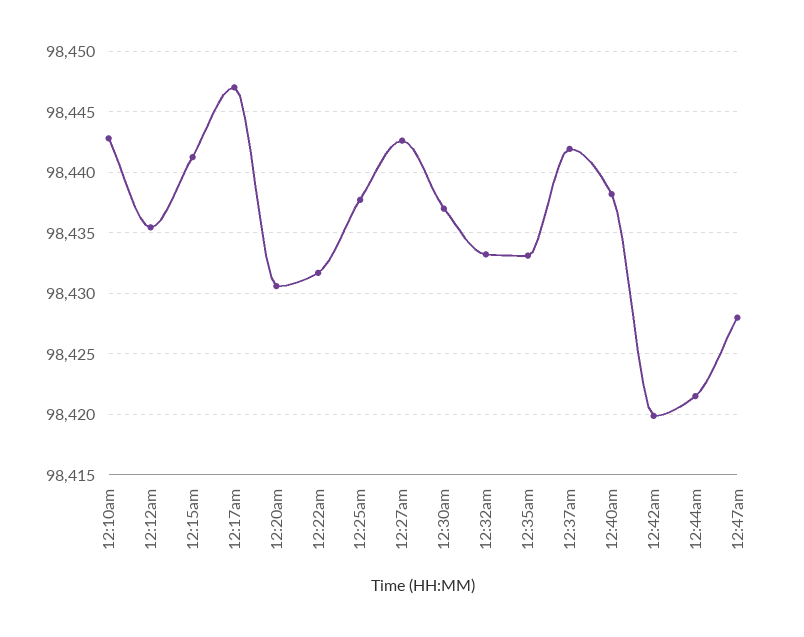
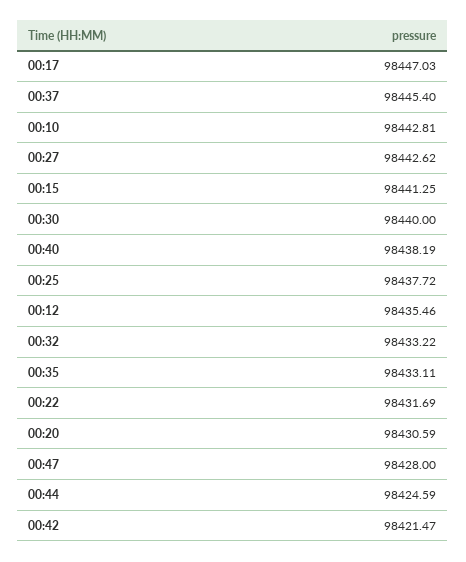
  {
    "12:10am": 98442.81,
    "12:12am": 98435.46,
    "12:15am": 98441.25,
    "12:17am": 98447.03,
    "12:20am": 98430.59,
    "12:22am": 98431.69,
    "12:25am": 98437.72,
    "12:27am": 98442.62,
-   "12:30am": 98437,
+   "12:30am": 98440,
    "12:32am": 98433.22,
    "12:35am": 98433.11,
-   "12:37am": 98442,
+   "12:37am": 98445.4,
    "12:40am": 98438.19,
-   "12:42am": 98420,
+   "12:42am": 98421.47,
-   "12:44am": 98421.5,
+   "12:44am": 98424.59,
    "12:47am": 98428
  }

